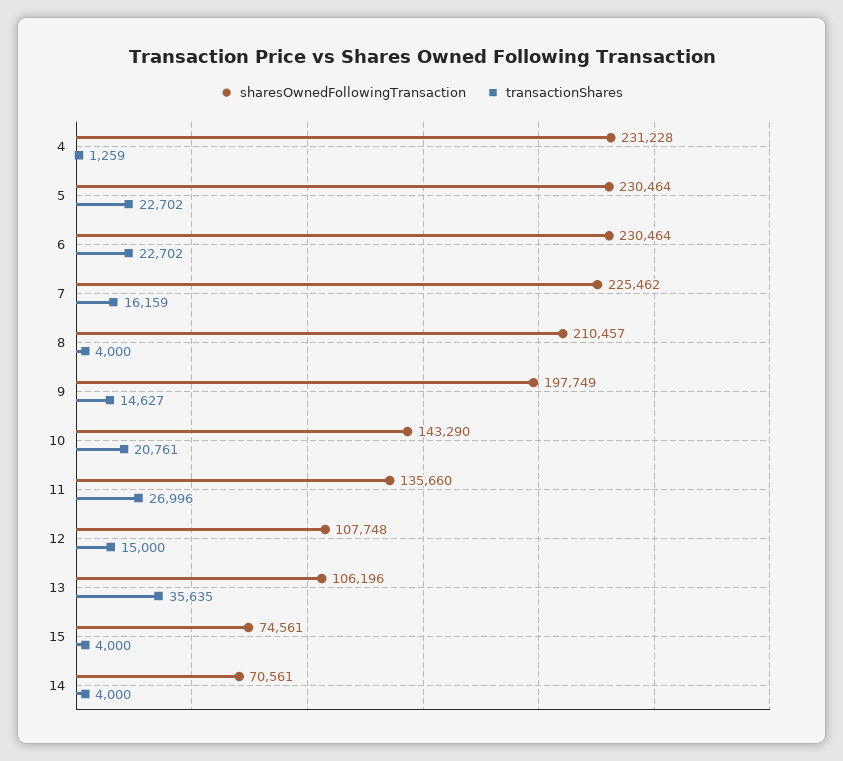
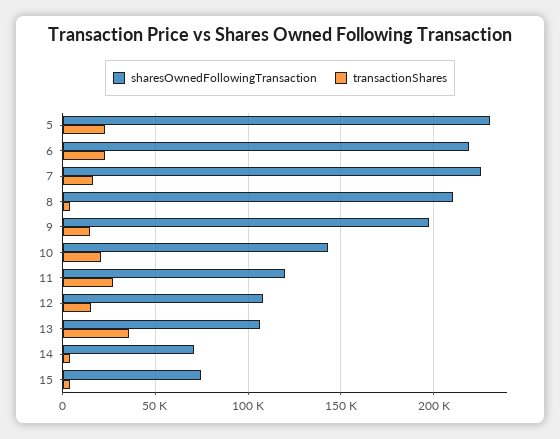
  {
    "sharesOwnedFollowingTransaction": {
-     "4": 231228,
      "5": 230464,
-     "6": 230464,
+     "6": 220000,
      "7": 225462,
      "8": 210457,
      "9": 197749,
      "10": 143290,
-     "11": 135660,
+     "11": 120000,
      "12": 107748,
      "13": 106196,
      "15": 74561,
      "14": 70561
    },
    "transactionShares": {
-     "4": 1259,
      "5": 22702,
      "6": 22702,
      "7": 16159,
      "8": 4000,
      "9": 14627,
      "10": 20761,
      "11": 26996,
      "12": 15000,
      "13": 35635,
      "15": 4000,
      "14": 4000
    }
  }

